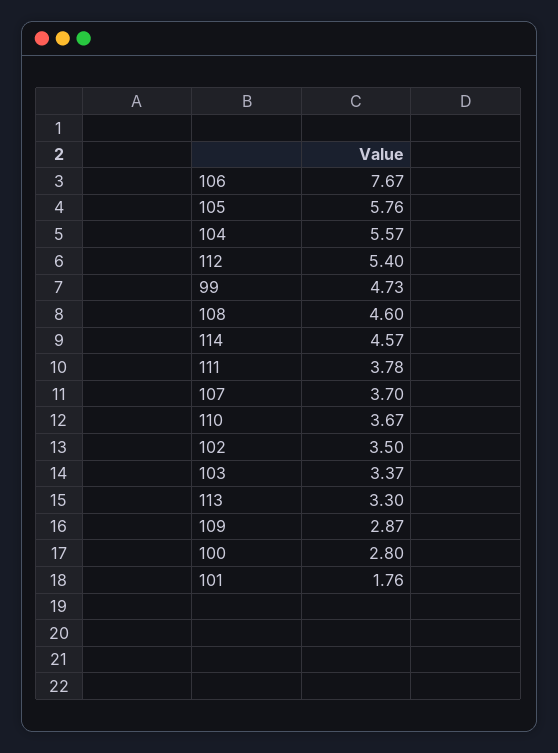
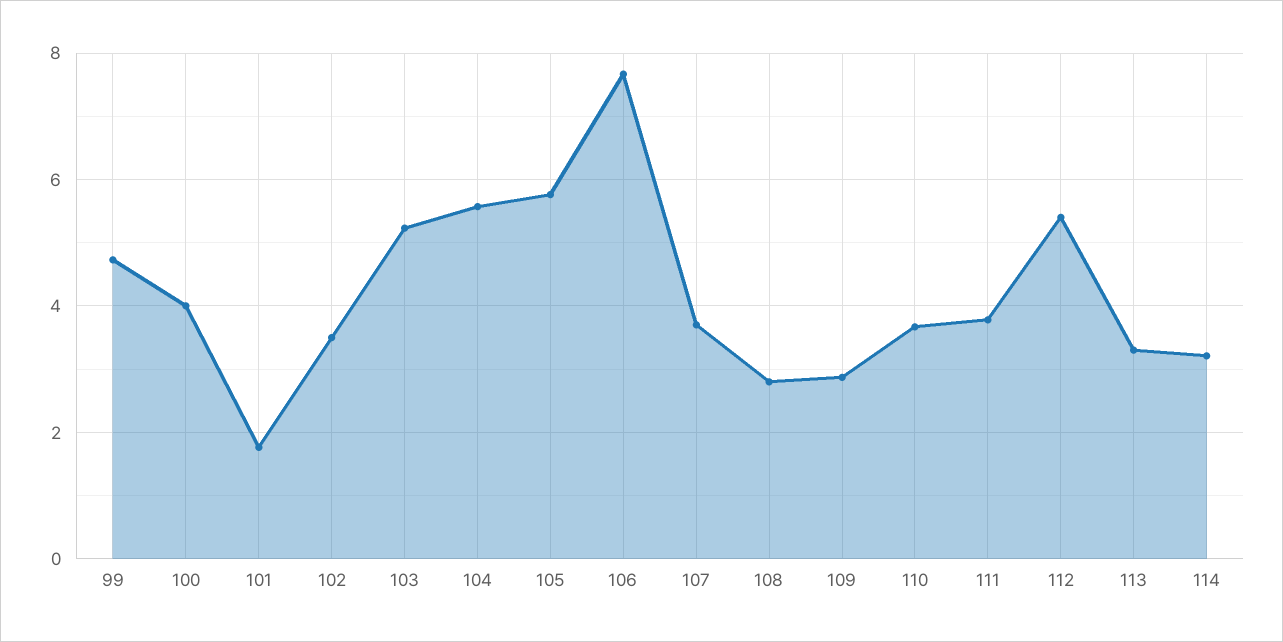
  {
    "106": 7.67,
    "105": 5.76,
    "104": 5.57,
    "112": 5.4,
    "99": 4.73,
-   "108": 4.6,
+   "108": 2.8,
-   "114": 4.57,
+   "114": 3.2,
    "111": 3.78,
    "107": 3.7,
    "110": 3.67,
    "102": 3.5,
-   "103": 3.37,
+   "103": 5.2,
    "113": 3.3,
    "109": 2.87,
-   "100": 2.8,
+   "100": 4,
    "101": 1.76
  }

